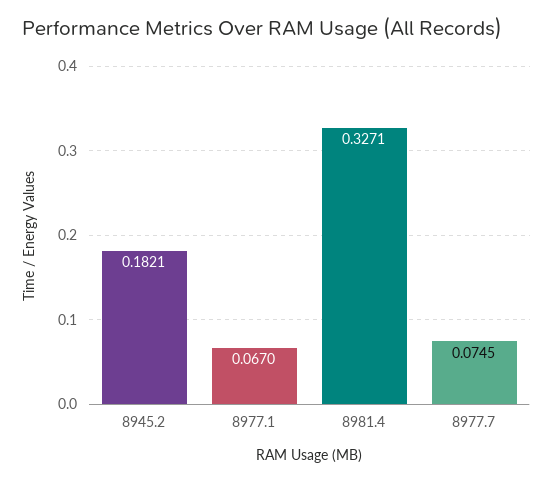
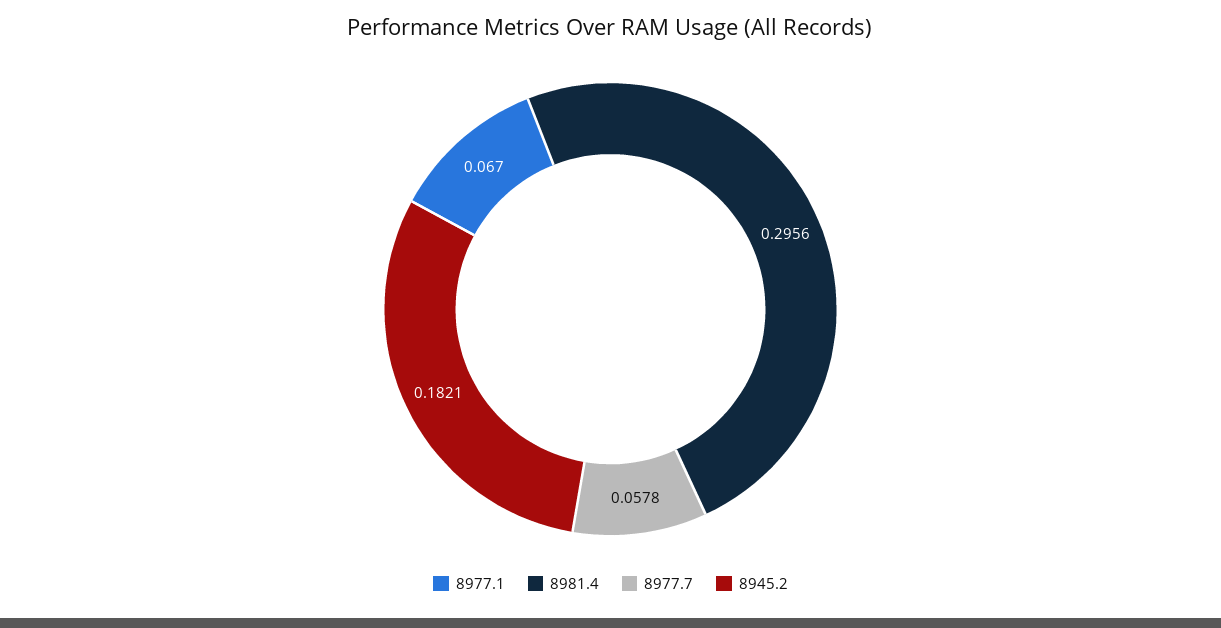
  {
    "8945.2": 0.1821,
    "8977.1": 0.067,
-   "8981.4": 0.3271,
+   "8981.4": 0.2956,
-   "8977.7": 0.0745
+   "8977.7": 0.0578
  }

